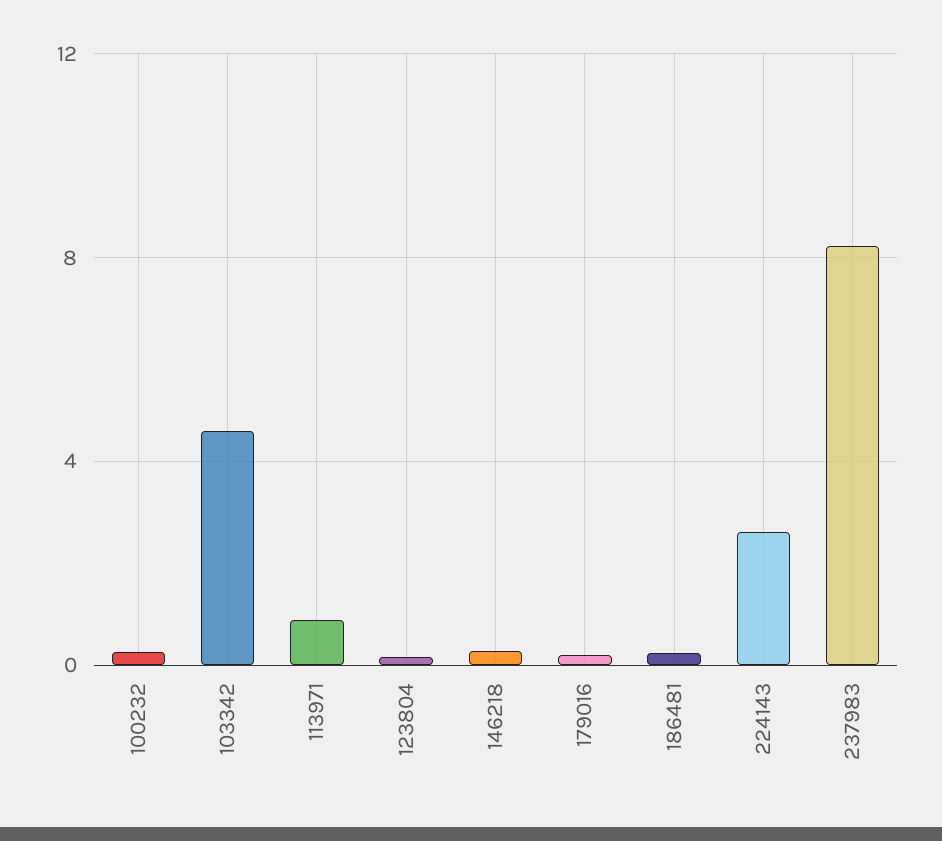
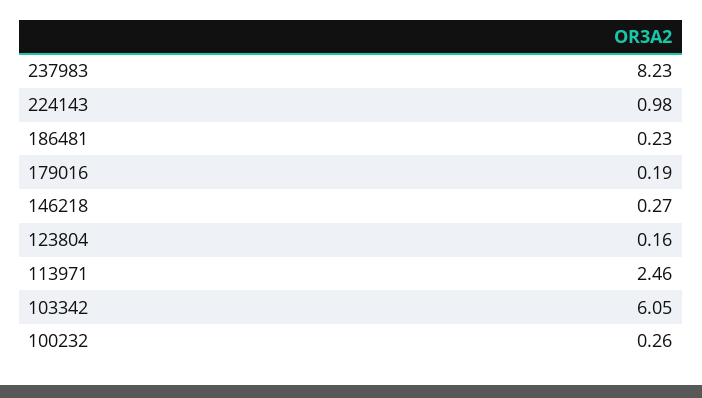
  {
    "100232": 0.26,
-   "103342": 4.5,
+   "103342": 6.05,
-   "113971": 1,
+   "113971": 2.46,
    "123804": 0.16,
    "146218": 0.27,
    "179016": 0.19,
    "186481": 0.23,
-   "224143": 2.5,
+   "224143": 0.98,
    "237983": 8.23
  }

